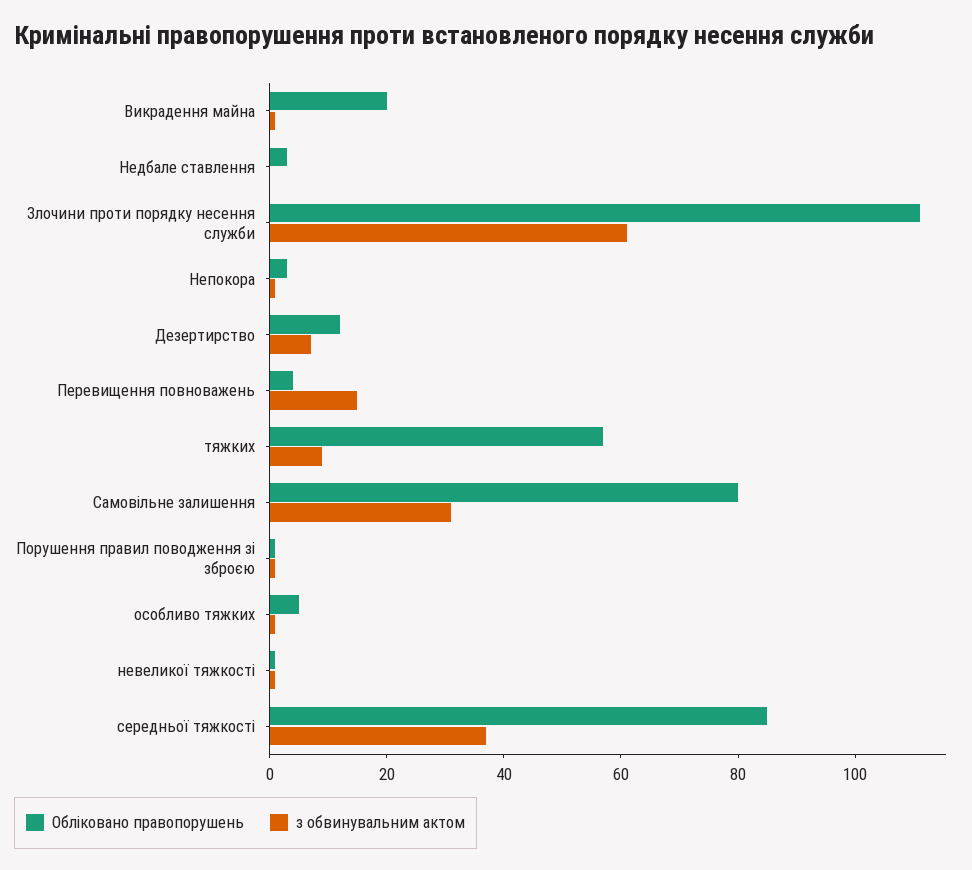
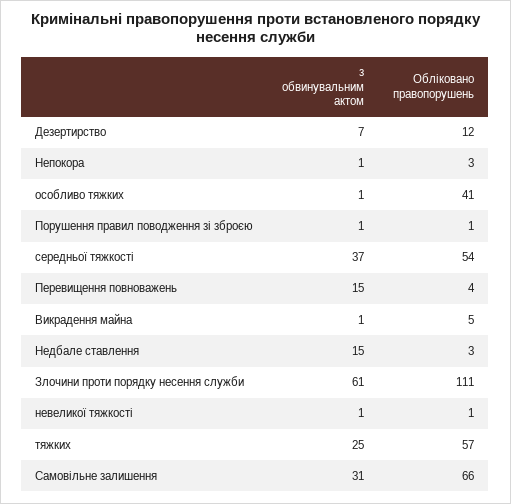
  {
    "Обліковано правопорушень": {
-     "Викрадення майна": 20,
+     "Викрадення майна": 5,
      "Недбале ставлення": 3,
      "Злочини проти порядку несення служби": 111,
      "Непокора": 3,
      "Дезертирство": 12,
      "Перевищення повноважень": 4,
      "тяжких": 57,
-     "Самовільне залишення": 80,
+     "Самовільне залишення": 66,
      "Порушення правил поводження зі зброєю": 1,
-     "особливо тяжких": 5,
+     "особливо тяжких": 41,
      "невеликої тяжкості": 1,
-     "середньої тяжкості": 85
+     "середньої тяжкості": 54
    },
    "з обвинувальним актом": {
      "Викрадення майна": 1,
-     "Недбале ставлення": 0,
+     "Недбале ставлення": 15,
      "Злочини проти порядку несення служби": 61,
      "Непокора": 1,
      "Дезертирство": 7,
      "Перевищення повноважень": 15,
-     "тяжких": 10,
+     "тяжких": 25,
      "Самовільне залишення": 31,
      "Порушення правил поводження зі зброєю": 1,
      "особливо тяжких": 1,
      "невеликої тяжкості": 1,
      "середньої тяжкості": 37
    }
  }

